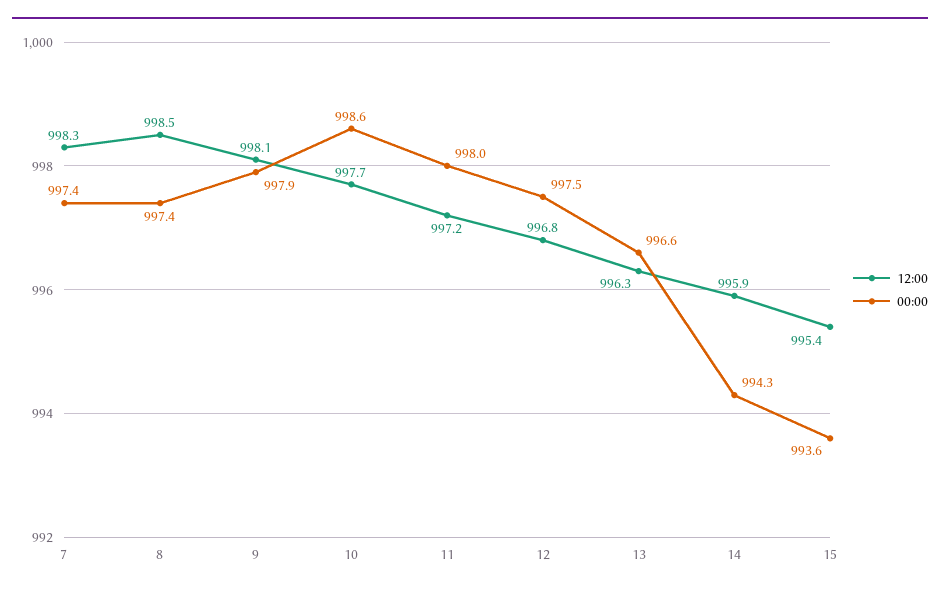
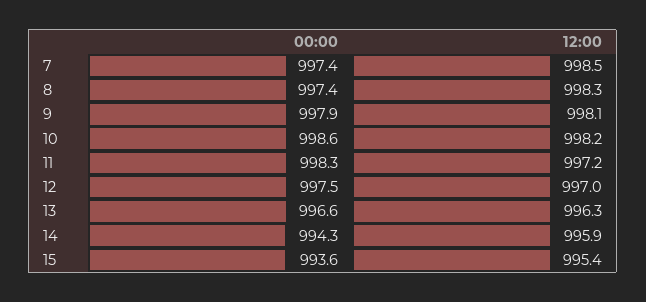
  {
    "12:00": {
-     "7": 998.3,
+     "7": 998.5,
-     "8": 998.5,
+     "8": 998.3,
      "9": 998.1,
-     "10": 997.7,
+     "10": 998.2,
      "11": 997.2,
-     "12": 996.8,
+     "12": 997,
      "13": 996.3,
      "14": 995.9,
      "15": 995.4
    },
    "00:00": {
      "7": 997.4,
      "8": 997.4,
      "9": 997.9,
      "10": 998.6,
-     "11": 998,
+     "11": 998.3,
      "12": 997.5,
      "13": 996.6,
      "14": 994.3,
      "15": 993.6
    }
  }

